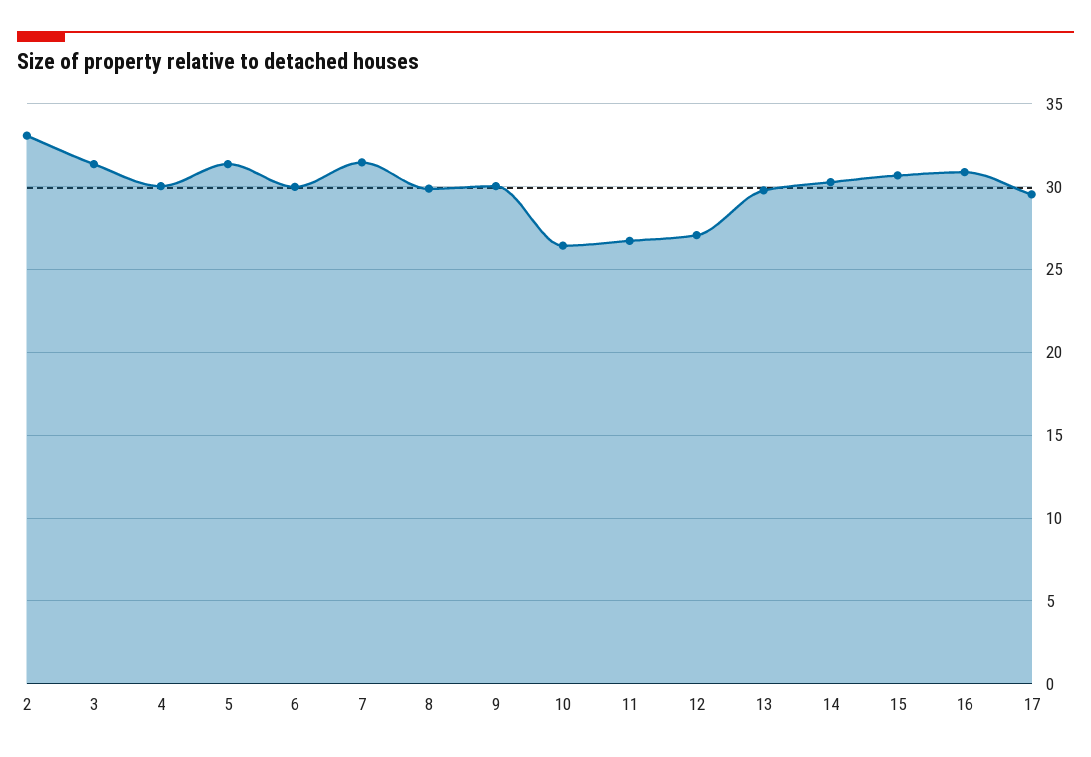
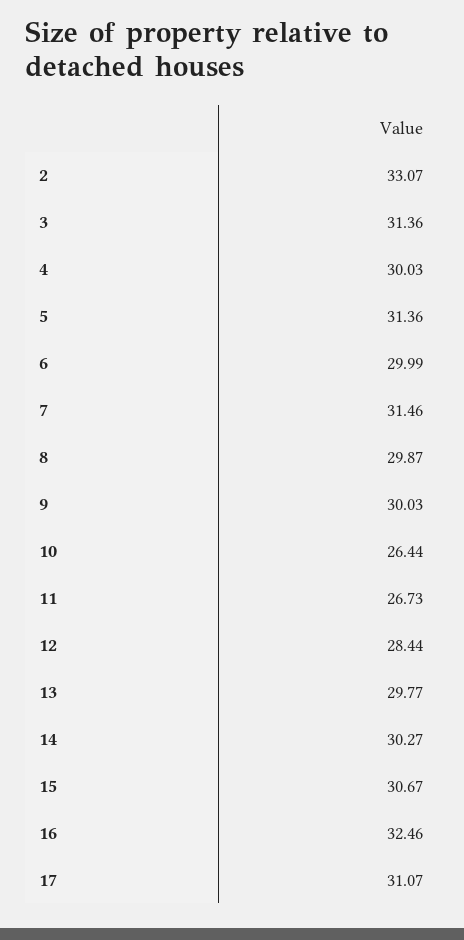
  {
    "2": 33.07,
    "3": 31.36,
    "4": 30.03,
    "5": 31.36,
    "6": 29.99,
    "7": 31.46,
    "8": 29.87,
    "9": 30.03,
    "10": 26.44,
    "11": 26.73,
-   "12": 27,
+   "12": 28.44,
    "13": 29.77,
    "14": 30.27,
    "15": 30.67,
-   "16": 31,
+   "16": 32.46,
-   "17": 29.5
+   "17": 31.07
  }

